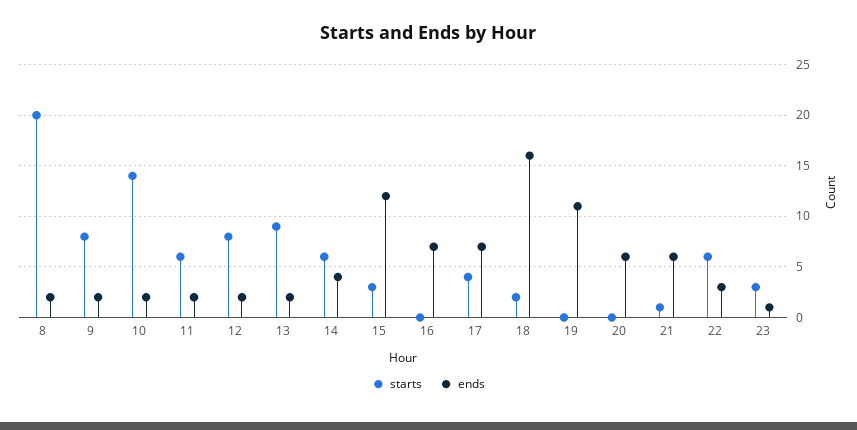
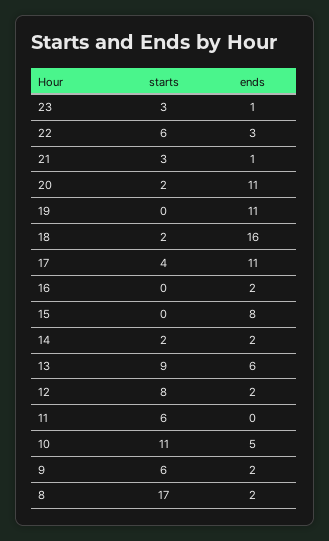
  {
    "starts": {
-     "8": 20,
+     "8": 17,
-     "9": 8,
+     "9": 6,
-     "10": 14,
+     "10": 11,
      "11": 6,
      "12": 8,
      "13": 9,
-     "14": 6,
+     "14": 2,
-     "15": 3,
+     "15": 0,
      "16": 0,
      "17": 4,
      "18": 2,
      "19": 0,
-     "20": 0,
+     "20": 2,
-     "21": 1,
+     "21": 3,
      "22": 6,
      "23": 3
    },
    "ends": {
      "8": 2,
      "9": 2,
-     "10": 2,
+     "10": 5,
-     "11": 2,
+     "11": 0,
      "12": 2,
-     "13": 2,
+     "13": 6,
-     "14": 4,
+     "14": 2,
-     "15": 12,
+     "15": 8,
-     "16": 7,
+     "16": 2,
-     "17": 7,
+     "17": 11,
      "18": 16,
      "19": 11,
-     "20": 6,
+     "20": 11,
-     "21": 6,
+     "21": 1,
      "22": 3,
      "23": 1
    }
  }

